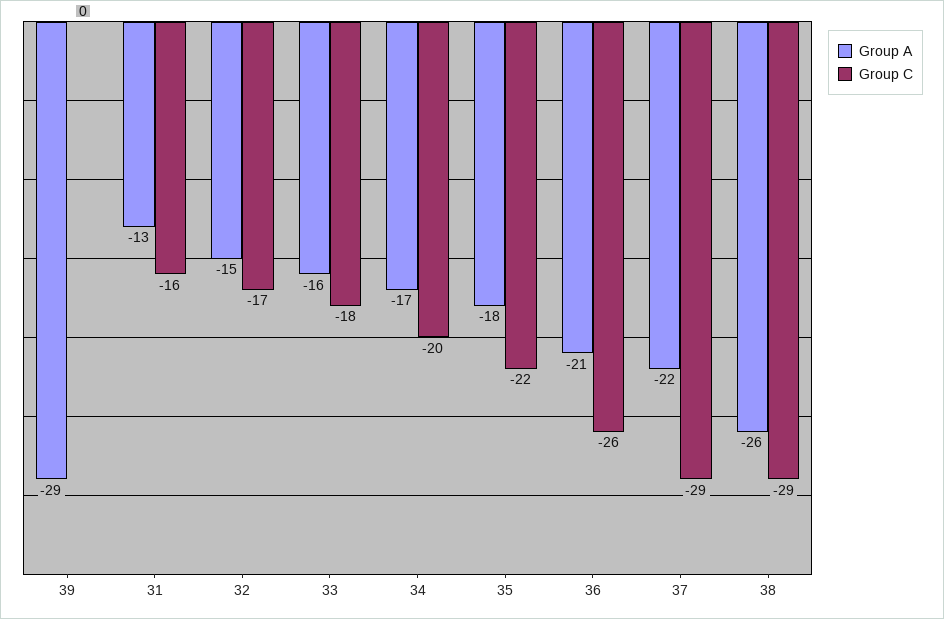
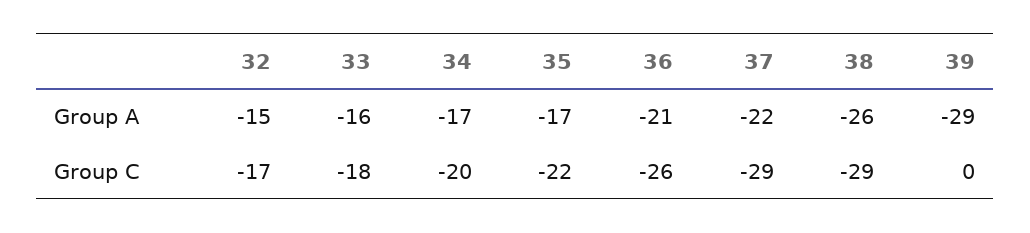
  {
    "Group A": {
      "39": -29,
-     "31": -13,
      "32": -15,
      "33": -16,
      "34": -17,
-     "35": -18,
+     "35": -17,
      "36": -21,
      "37": -22,
      "38": -26
    },
    "Group C": {
      "39": 0,
-     "31": -16,
      "32": -17,
      "33": -18,
      "34": -20,
      "35": -22,
      "36": -26,
      "37": -29,
      "38": -29
    }
  }

